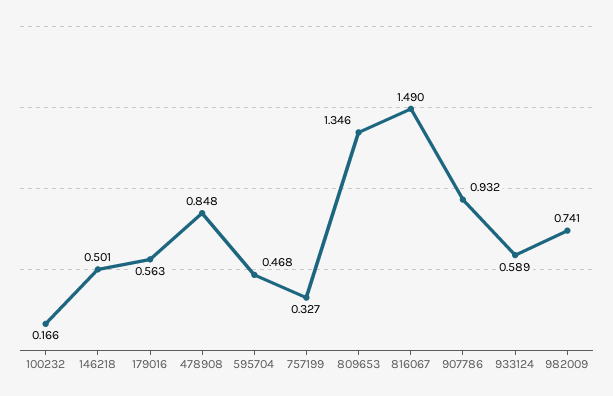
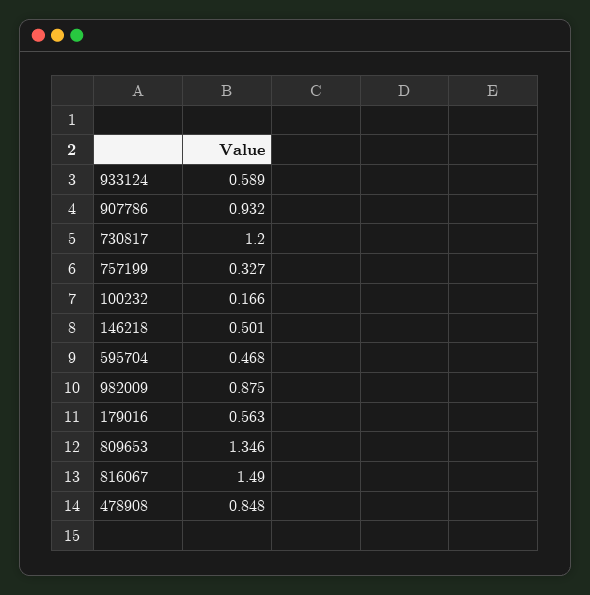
  {
    "100232": 0.166,
    "146218": 0.501,
    "179016": 0.563,
    "478908": 0.848,
    "595704": 0.468,
    "757199": 0.327,
    "809653": 1.346,
    "816067": 1.49,
    "907786": 0.932,
    "933124": 0.589,
-   "982009": 0.741
+   "982009": 0.875,
+   "730817": 1.2
  }

